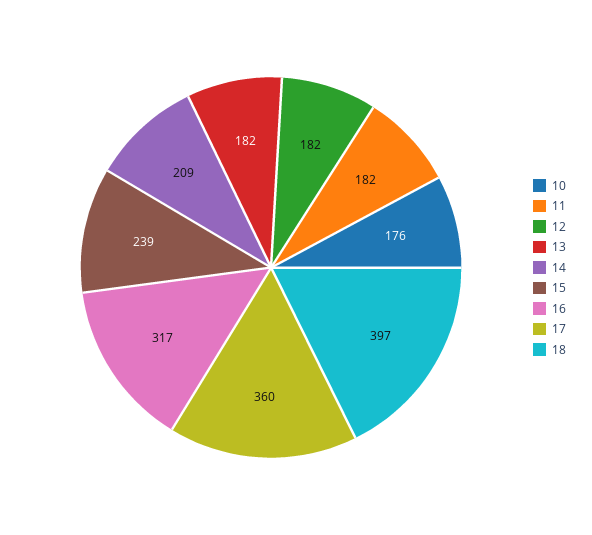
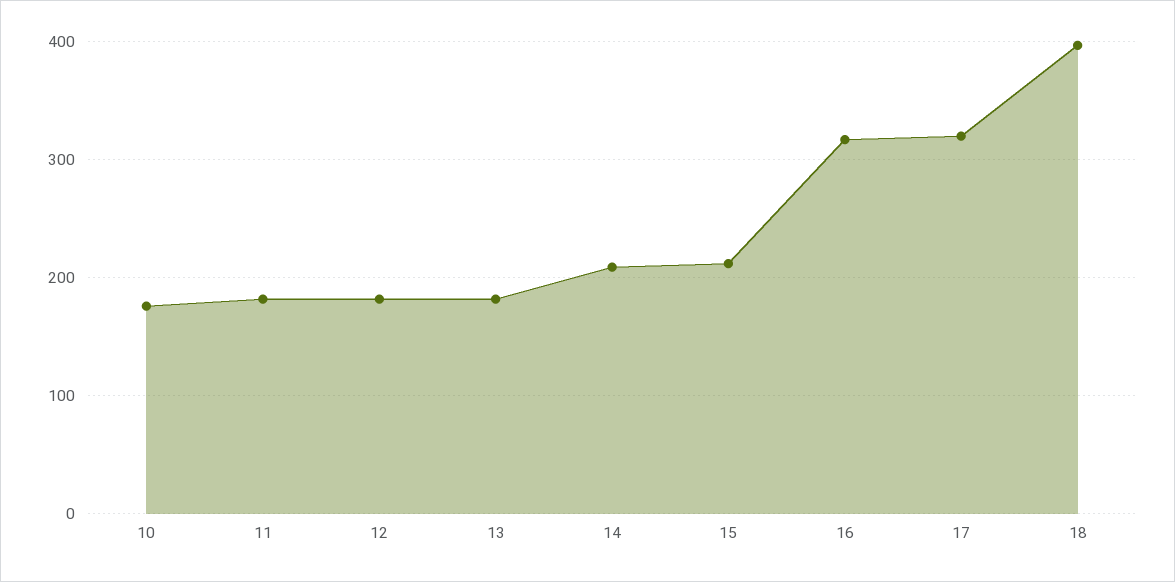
  {
    "10": 176,
    "11": 182,
    "12": 182,
    "13": 182,
    "14": 209,
-   "15": 239,
+   "15": 210,
    "16": 317,
-   "17": 360,
+   "17": 320,
    "18": 397
  }

